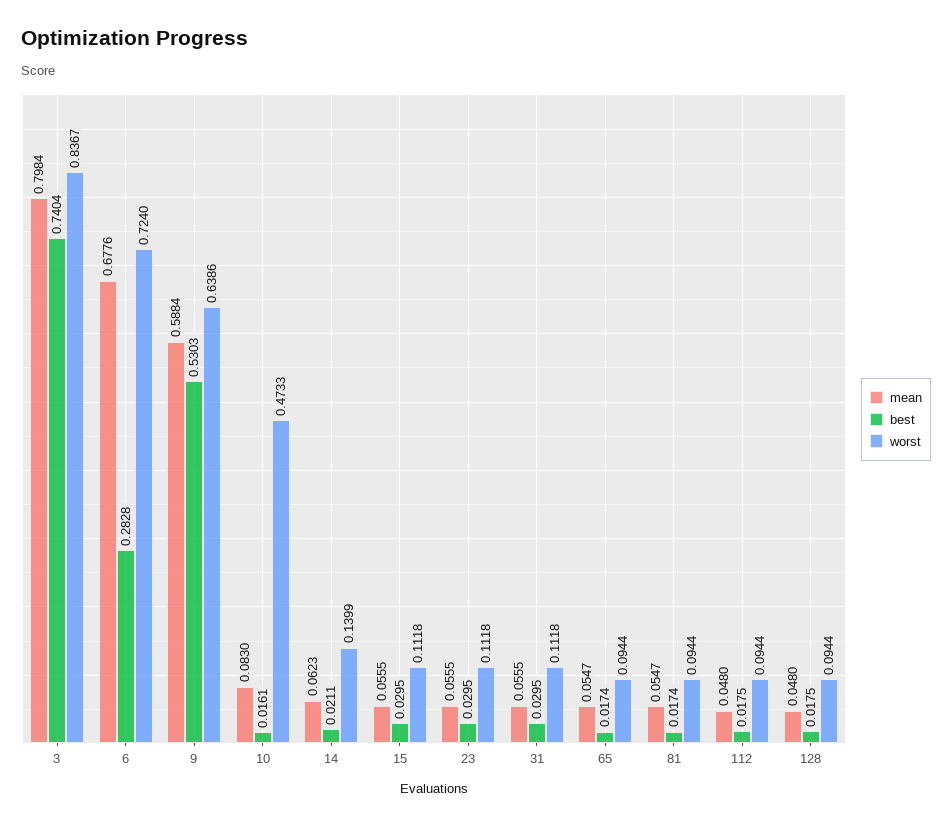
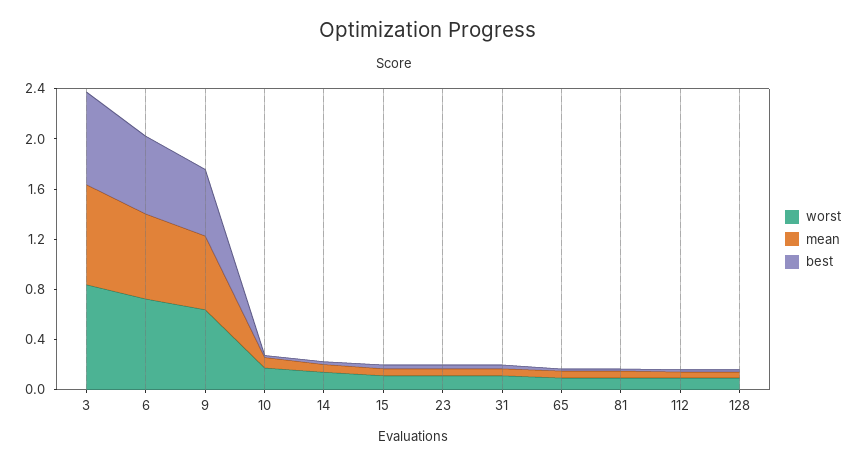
  {
    "mean": {
      "3": 0.7984,
      "6": 0.6776,
      "9": 0.5884,
      "10": 0.083,
      "14": 0.0623,
      "15": 0.0555,
      "23": 0.0555,
      "31": 0.0555,
      "65": 0.0547,
      "81": 0.0547,
      "112": 0.048,
      "128": 0.048
    },
    "best": {
      "3": 0.7404,
-     "6": 0.2828,
+     "6": 0.6,
      "9": 0.5303,
      "10": 0.0161,
      "14": 0.0211,
      "15": 0.0295,
      "23": 0.0295,
      "31": 0.0295,
      "65": 0.0174,
      "81": 0.0174,
      "112": 0.0175,
      "128": 0.0175
    },
    "worst": {
      "3": 0.8367,
      "6": 0.724,
      "9": 0.6386,
-     "10": 0.4733,
+     "10": 0.2,
      "14": 0.1399,
      "15": 0.1118,
      "23": 0.1118,
      "31": 0.1118,
      "65": 0.0944,
      "81": 0.0944,
      "112": 0.0944,
      "128": 0.0944
    }
  }

